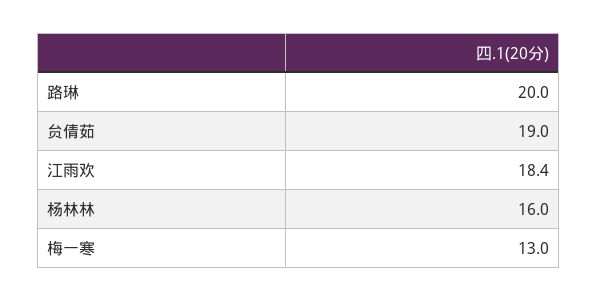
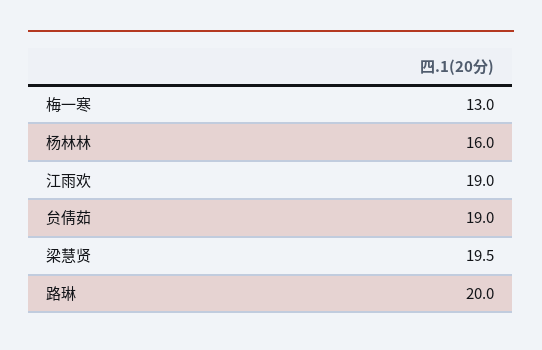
  {
    "路琳": 20,
    "贠倩茹": 19,
-   "江雨欢": 18.4,
+   "江雨欢": 19,
    "杨林林": 16,
-   "梅一寒": 13
+   "梅一寒": 13,
+   "梁慧贤": 19.5
  }

